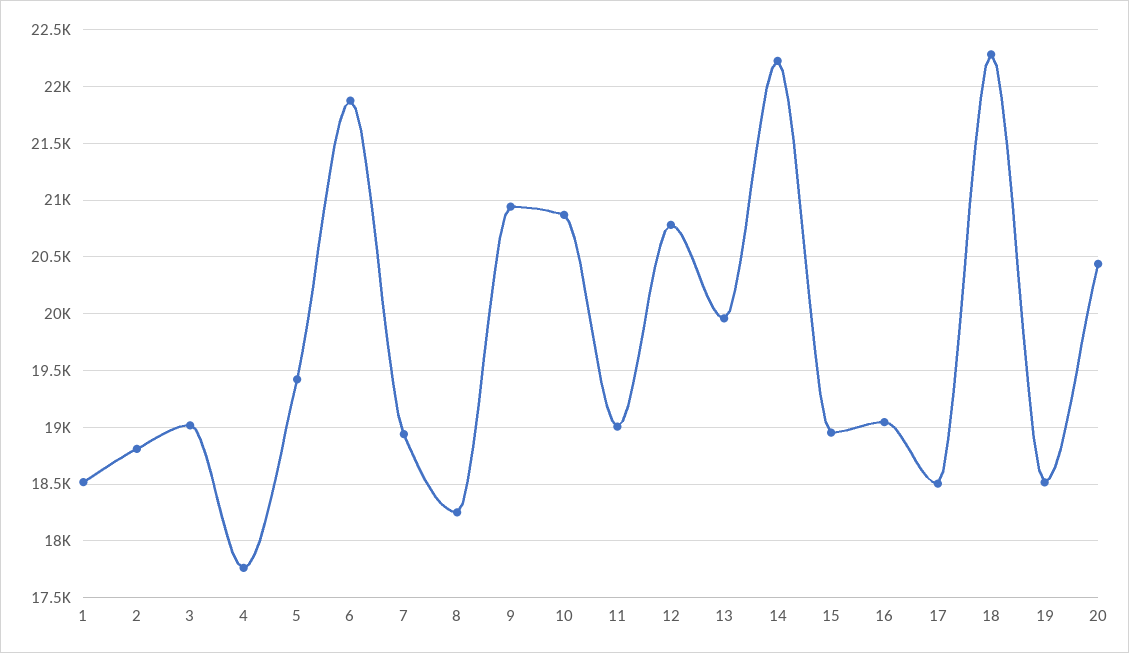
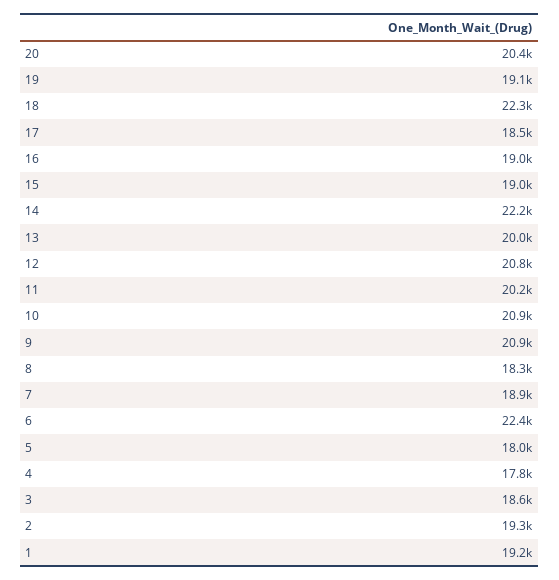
  {
-   "1": 18500,
+   "1": 19200,
-   "2": 18800,
+   "2": 19300,
-   "3": 19000,
+   "3": 18600,
    "4": 17800,
-   "5": 19400,
+   "5": 18000,
-   "6": 21900,
+   "6": 22400,
    "7": 18900,
    "8": 18300,
    "9": 20900,
    "10": 20900,
-   "11": 19000,
+   "11": 20200,
    "12": 20800,
    "13": 20000,
    "14": 22200,
    "15": 19000,
    "16": 19000,
    "17": 18500,
    "18": 22300,
-   "19": 18500,
+   "19": 19100,
    "20": 20400
  }

